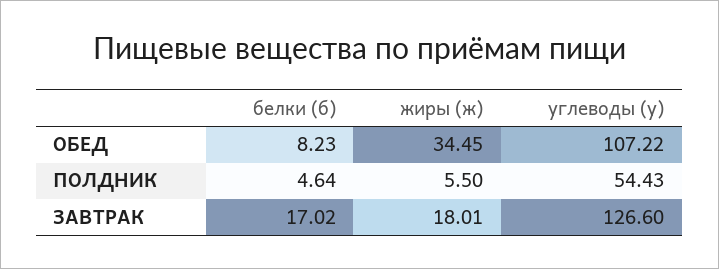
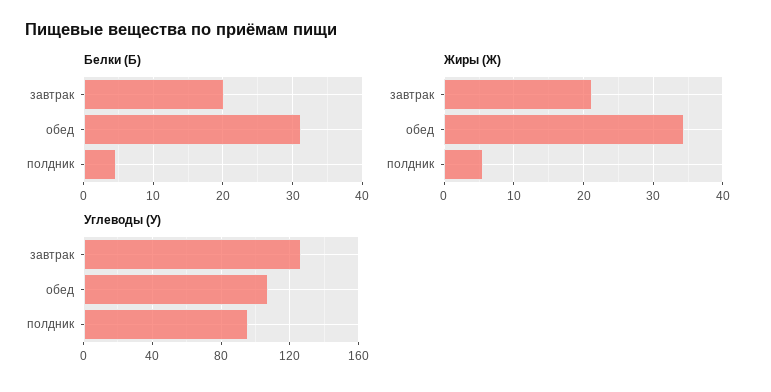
  {
    "белки (б)": {
-     "ОБЕД": 8.23,
+     "ОБЕД": 31,
      "ПОЛДНИК": 4.64,
-     "ЗАВТРАК": 17.02
+     "ЗАВТРАК": 20
    },
    "жиры (ж)": {
      "ОБЕД": 34.45,
      "ПОЛДНИК": 5.5,
-     "ЗАВТРАК": 18.01
+     "ЗАВТРАК": 21
    },
    "углеводы (у)": {
      "ОБЕД": 107.22,
-     "ПОЛДНИК": 54.43,
+     "ПОЛДНИК": 95,
      "ЗАВТРАК": 126.6
    }
  }

